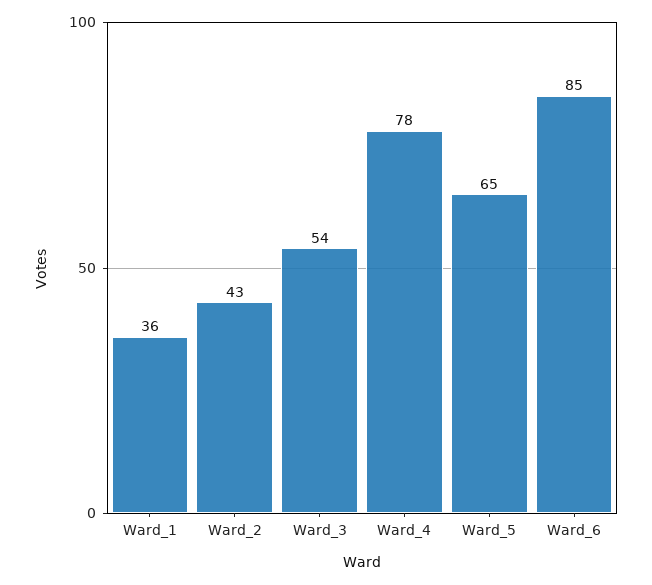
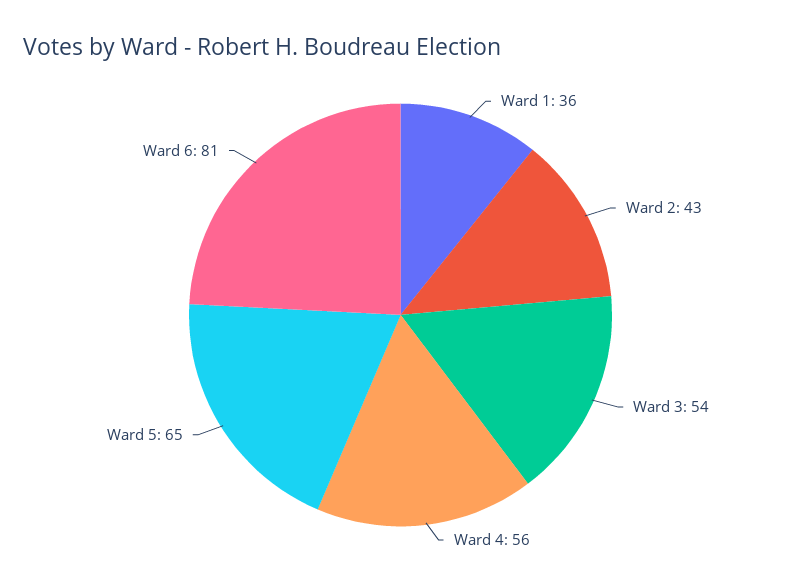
  {
    "Ward_1": 36,
    "Ward_2": 43,
    "Ward_3": 54,
-   "Ward_4": 78,
+   "Ward_4": 56,
    "Ward_5": 65,
-   "Ward_6": 85
+   "Ward_6": 81
  }

